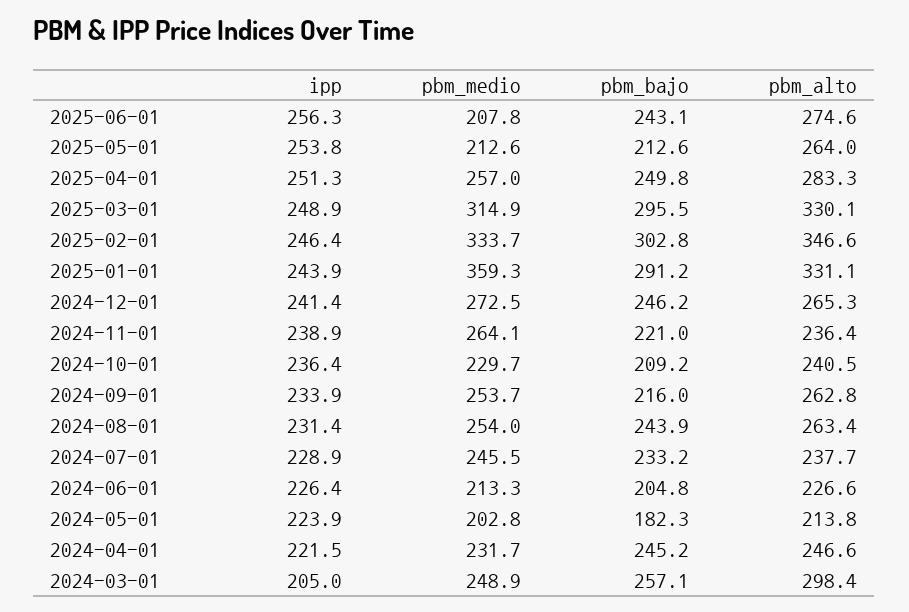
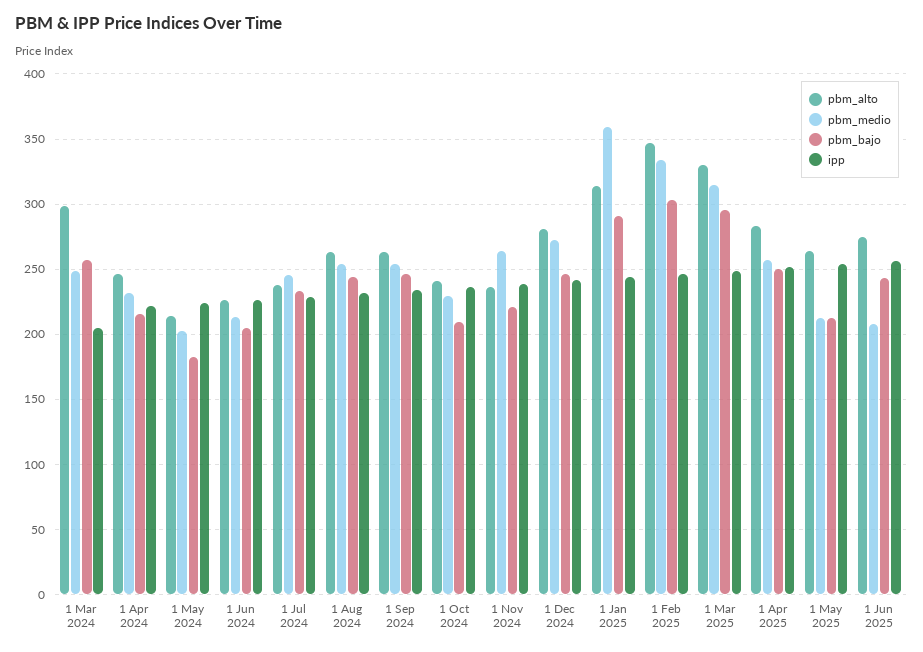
  {
    "ipp": {
      "2025-06-01": 256.3,
      "2025-05-01": 253.8,
      "2025-04-01": 251.3,
      "2025-03-01": 248.9,
      "2025-02-01": 246.4,
      "2025-01-01": 243.9,
      "2024-12-01": 241.4,
      "2024-11-01": 238.9,
      "2024-10-01": 236.4,
      "2024-09-01": 233.9,
      "2024-08-01": 231.4,
      "2024-07-01": 228.9,
      "2024-06-01": 226.4,
      "2024-05-01": 223.9,
      "2024-04-01": 221.5,
      "2024-03-01": 205
    },
    "pbm_medio": {
      "2025-06-01": 207.8,
      "2025-05-01": 212.6,
      "2025-04-01": 257,
      "2025-03-01": 314.9,
      "2025-02-01": 333.7,
      "2025-01-01": 359.3,
      "2024-12-01": 272.5,
      "2024-11-01": 264.1,
      "2024-10-01": 229.7,
      "2024-09-01": 253.7,
      "2024-08-01": 254,
      "2024-07-01": 245.5,
      "2024-06-01": 213.3,
      "2024-05-01": 202.8,
      "2024-04-01": 231.7,
      "2024-03-01": 248.9
    },
    "pbm_bajo": {
      "2025-06-01": 243.1,
      "2025-05-01": 212.6,
      "2025-04-01": 249.8,
      "2025-03-01": 295.5,
      "2025-02-01": 302.8,
      "2025-01-01": 291.2,
      "2024-12-01": 246.2,
      "2024-11-01": 221,
      "2024-10-01": 209.2,
-     "2024-09-01": 216,
+     "2024-09-01": 245,
      "2024-08-01": 243.9,
      "2024-07-01": 233.2,
      "2024-06-01": 204.8,
      "2024-05-01": 182.3,
-     "2024-04-01": 245.2,
+     "2024-04-01": 215,
      "2024-03-01": 257.1
    },
    "pbm_alto": {
      "2025-06-01": 274.6,
      "2025-05-01": 264,
      "2025-04-01": 283.3,
      "2025-03-01": 330.1,
      "2025-02-01": 346.6,
-     "2025-01-01": 331.1,
+     "2025-01-01": 315,
-     "2024-12-01": 265.3,
+     "2024-12-01": 280,
      "2024-11-01": 236.4,
      "2024-10-01": 240.5,
      "2024-09-01": 262.8,
      "2024-08-01": 263.4,
      "2024-07-01": 237.7,
      "2024-06-01": 226.6,
      "2024-05-01": 213.8,
      "2024-04-01": 246.6,
      "2024-03-01": 298.4
    }
  }

